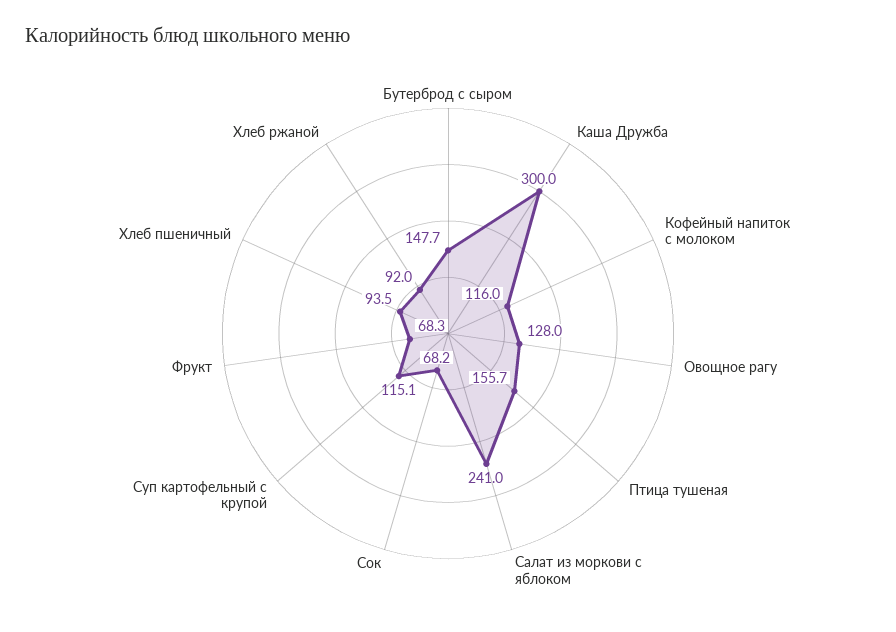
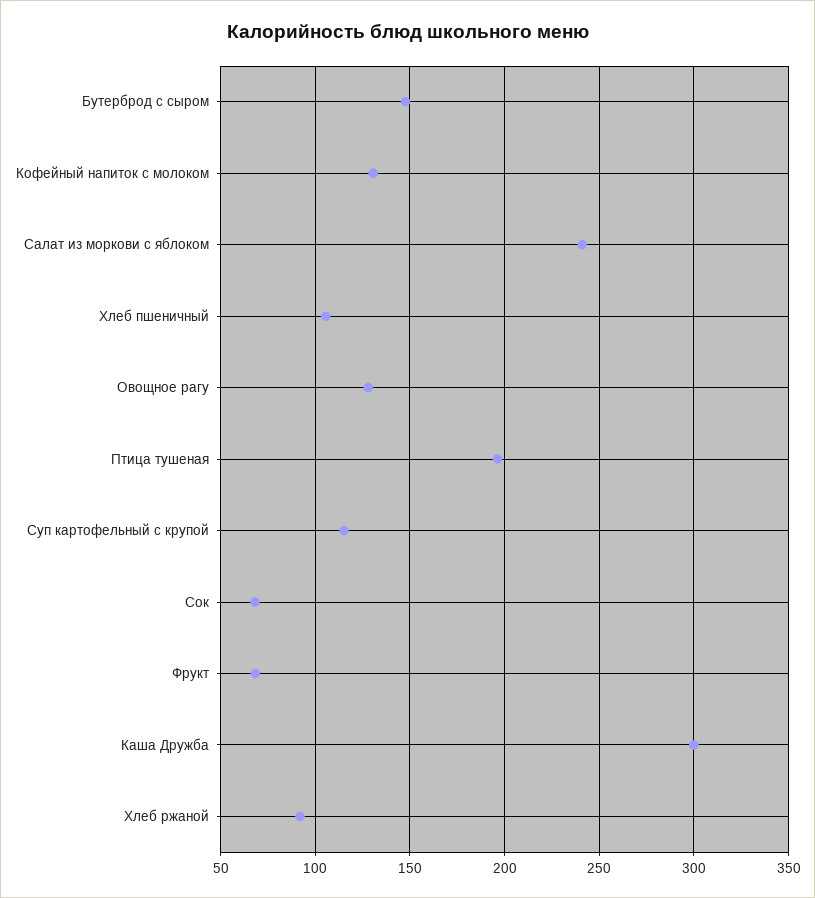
  {
    "Бутерброд с сыром": 147.7,
    "Каша Дружба": 300,
-   "Кофейный напиток с молоком": 116,
+   "Кофейный напиток с молоком": 130,
    "Овощное рагу": 128,
-   "Птица тушеная": 155.7,
+   "Птица тушеная": 195,
    "Салат из моркови с яблоком": 241,
    "Сок": 68.2,
    "Суп картофельный с крупой": 115.1,
    "Фрукт": 68.3,
-   "Хлеб пшеничный": 93.5,
+   "Хлеб пшеничный": 105,
    "Хлеб ржаной": 92
  }

